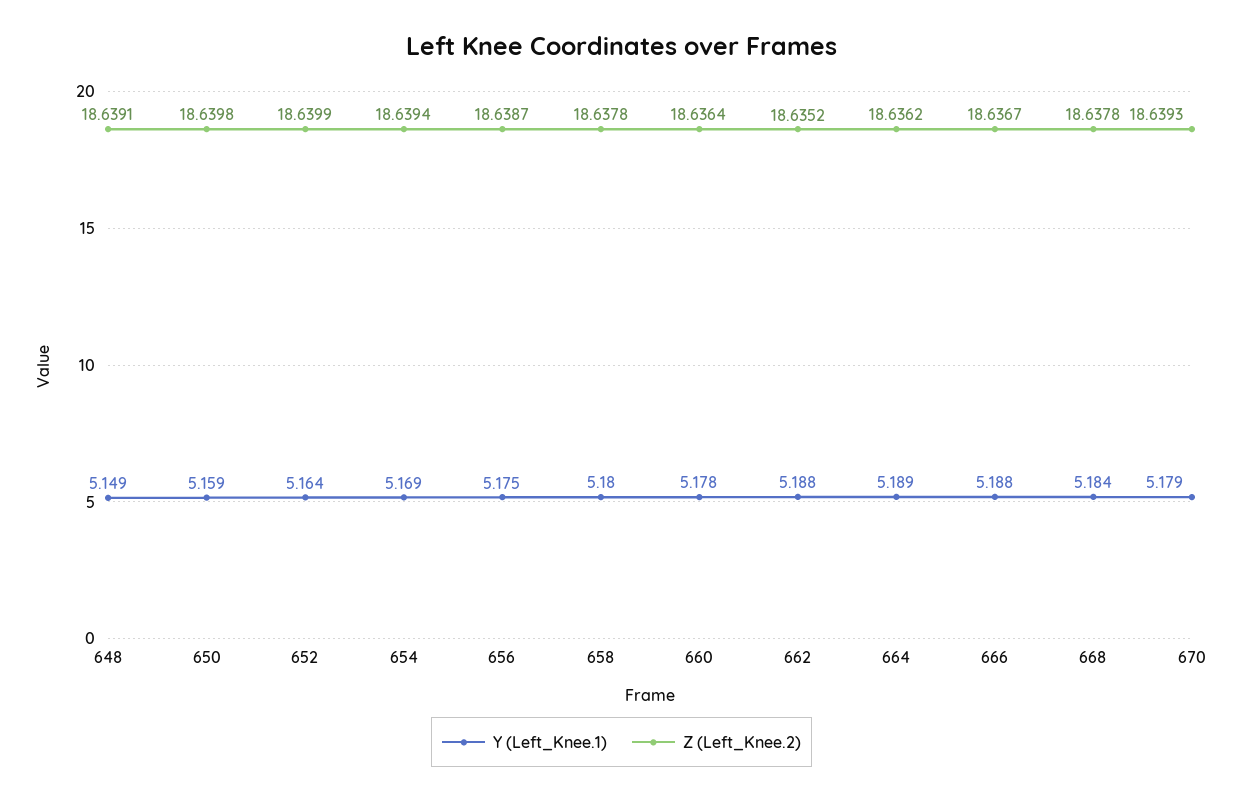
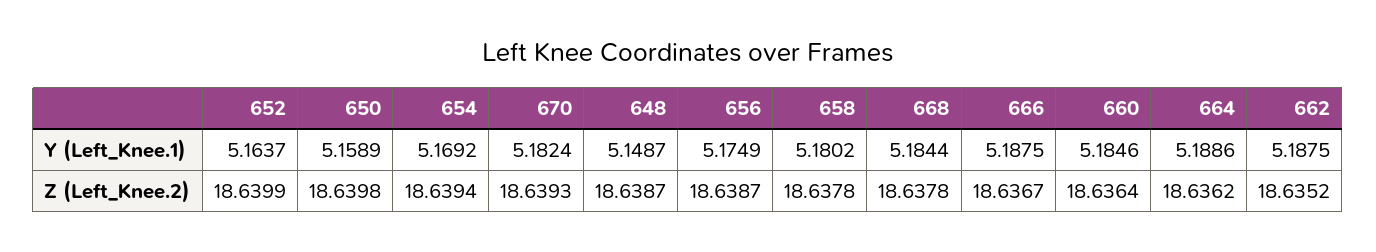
  {
    "Y (Left_Knee.1)": {
      "648": 5.1487,
      "650": 5.1589,
      "652": 5.1637,
      "654": 5.1692,
      "656": 5.1749,
      "658": 5.1802,
-     "660": 5.178,
+     "660": 5.1846,
      "662": 5.1875,
      "664": 5.1886,
      "666": 5.1875,
      "668": 5.1844,
-     "670": 5.179
+     "670": 5.1824
    },
    "Z (Left_Knee.2)": {
-     "648": 18.6391,
+     "648": 18.6387,
      "650": 18.6398,
      "652": 18.6399,
      "654": 18.6394,
      "656": 18.6387,
      "658": 18.6378,
      "660": 18.6364,
      "662": 18.6352,
      "664": 18.6362,
      "666": 18.6367,
      "668": 18.6378,
      "670": 18.6393
    }
  }

